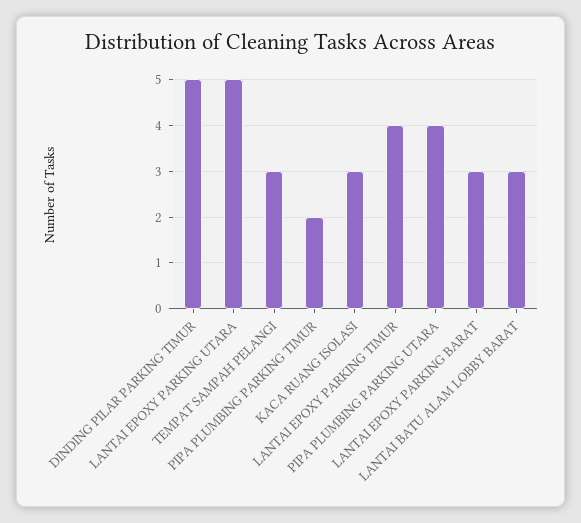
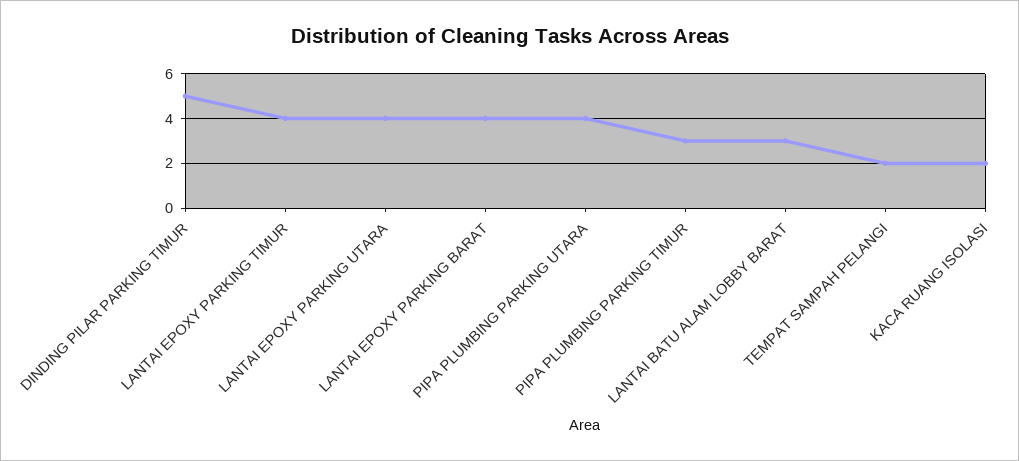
  {
    "DINDING PILAR PARKING TIMUR": 5,
-   "LANTAI EPOXY PARKING UTARA": 5,
+   "LANTAI EPOXY PARKING UTARA": 4,
-   "TEMPAT SAMPAH PELANGI": 3,
+   "TEMPAT SAMPAH PELANGI": 2,
-   "PIPA PLUMBING PARKING TIMUR": 2,
+   "PIPA PLUMBING PARKING TIMUR": 3,
-   "KACA RUANG ISOLASI": 3,
+   "KACA RUANG ISOLASI": 2,
    "LANTAI EPOXY PARKING TIMUR": 4,
    "PIPA PLUMBING PARKING UTARA": 4,
-   "LANTAI EPOXY PARKING BARAT": 3,
+   "LANTAI EPOXY PARKING BARAT": 4,
    "LANTAI BATU ALAM LOBBY BARAT": 3
  }

